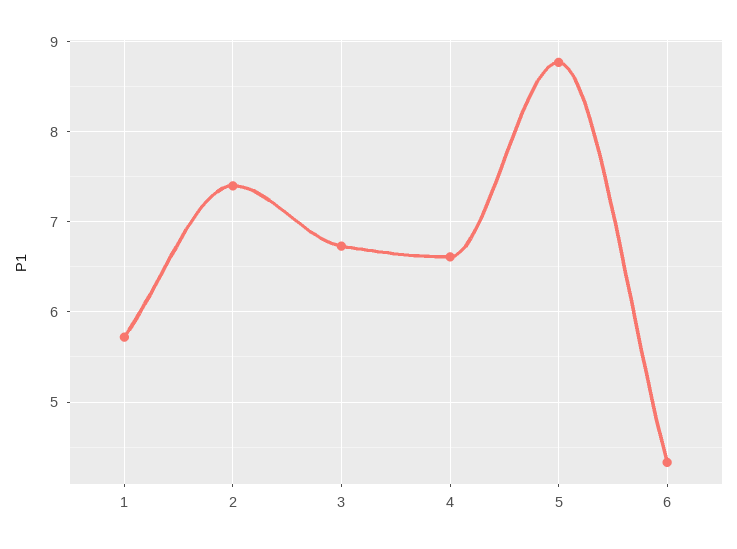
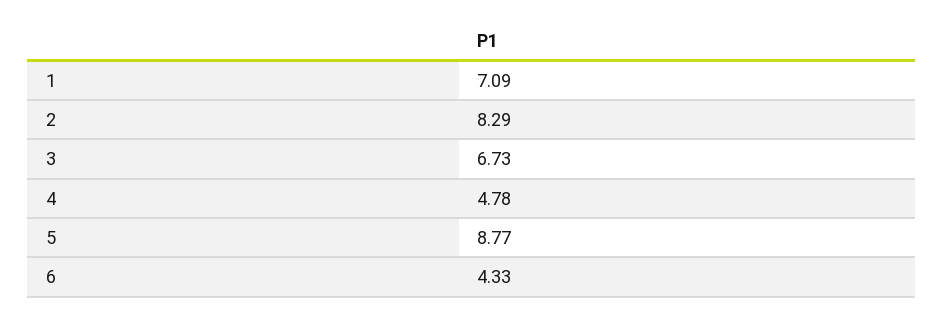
  {
-   "1": 5.7,
+   "1": 7.09,
-   "2": 7.4,
+   "2": 8.29,
    "3": 6.73,
-   "4": 6.6,
+   "4": 4.78,
    "5": 8.77,
    "6": 4.33
  }

